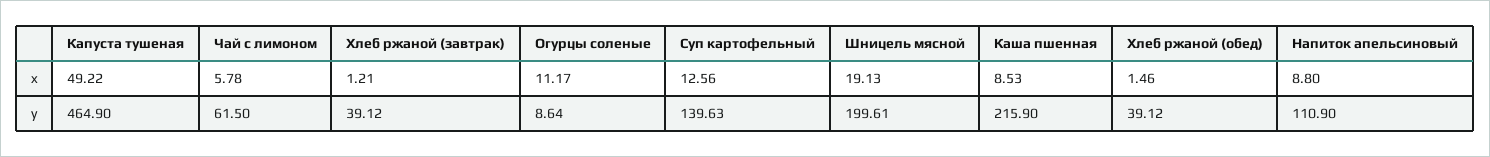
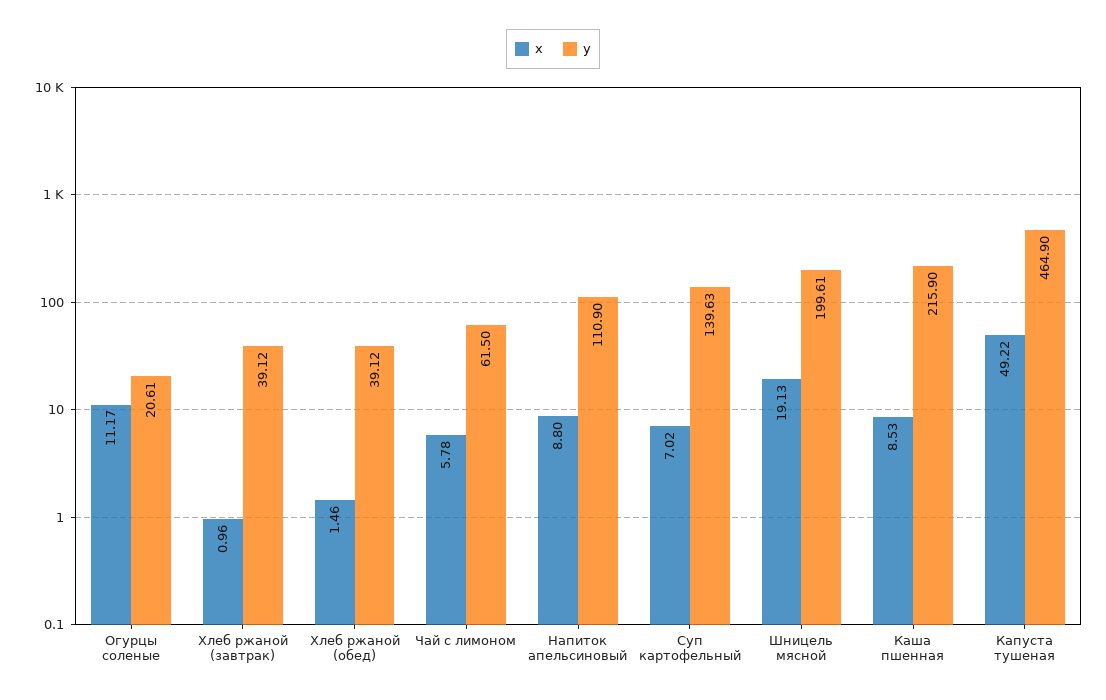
  {
    "x": {
      "Капуста тушеная": 49.22,
      "Чай с лимоном": 5.78,
-     "Хлеб ржаной (завтрак)": 1.21,
+     "Хлеб ржаной (завтрак)": 0.96,
      "Огурцы соленые": 11.17,
-     "Суп картофельный": 12.56,
+     "Суп картофельный": 7.02,
      "Шницель мясной": 19.13,
      "Каша пшенная": 8.53,
      "Хлеб ржаной (обед)": 1.46,
      "Напиток апельсиновый": 8.8
    },
    "y": {
      "Капуста тушеная": 464.9,
      "Чай с лимоном": 61.5,
      "Хлеб ржаной (завтрак)": 39.12,
-     "Огурцы соленые": 8.64,
+     "Огурцы соленые": 20.61,
      "Суп картофельный": 139.63,
      "Шницель мясной": 199.61,
      "Каша пшенная": 215.9,
      "Хлеб ржаной (обед)": 39.12,
      "Напиток апельсиновый": 110.9
    }
  }

